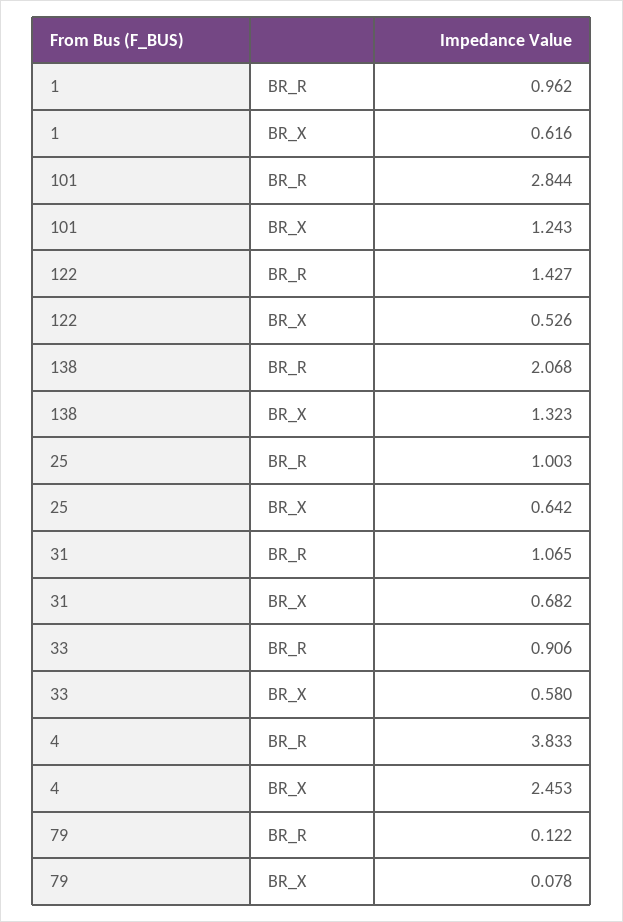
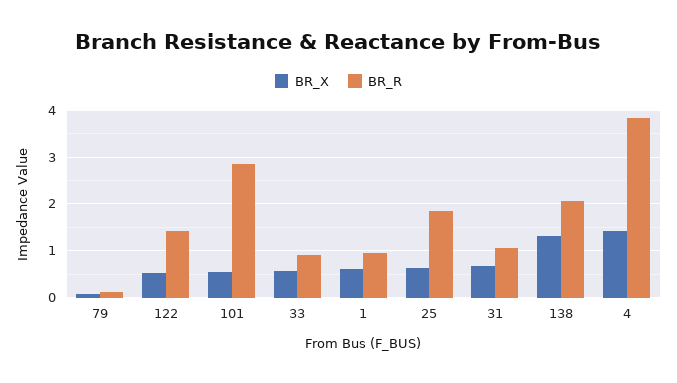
  {
    "BR_R": {
      "1": 0.962,
      "101": 2.844,
      "122": 1.427,
      "138": 2.068,
-     "25": 1.003,
+     "25": 1.8,
      "31": 1.065,
      "33": 0.906,
      "4": 3.833,
      "79": 0.122
    },
    "BR_X": {
      "1": 0.616,
-     "101": 1.243,
+     "101": 0.6,
      "122": 0.526,
      "138": 1.323,
      "25": 0.642,
      "31": 0.682,
      "33": 0.58,
-     "4": 2.453,
+     "4": 1.4,
      "79": 0.078
    }
  }

